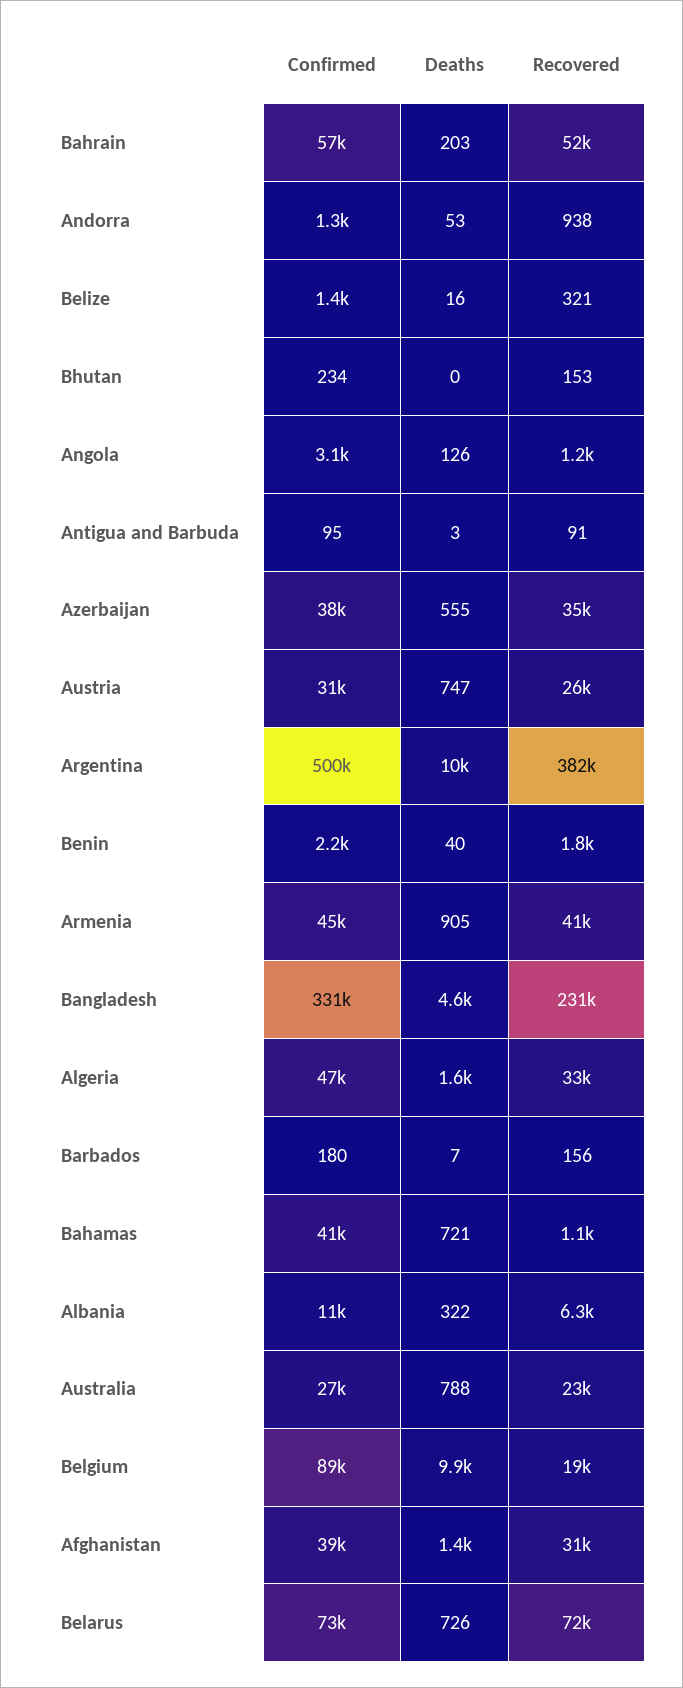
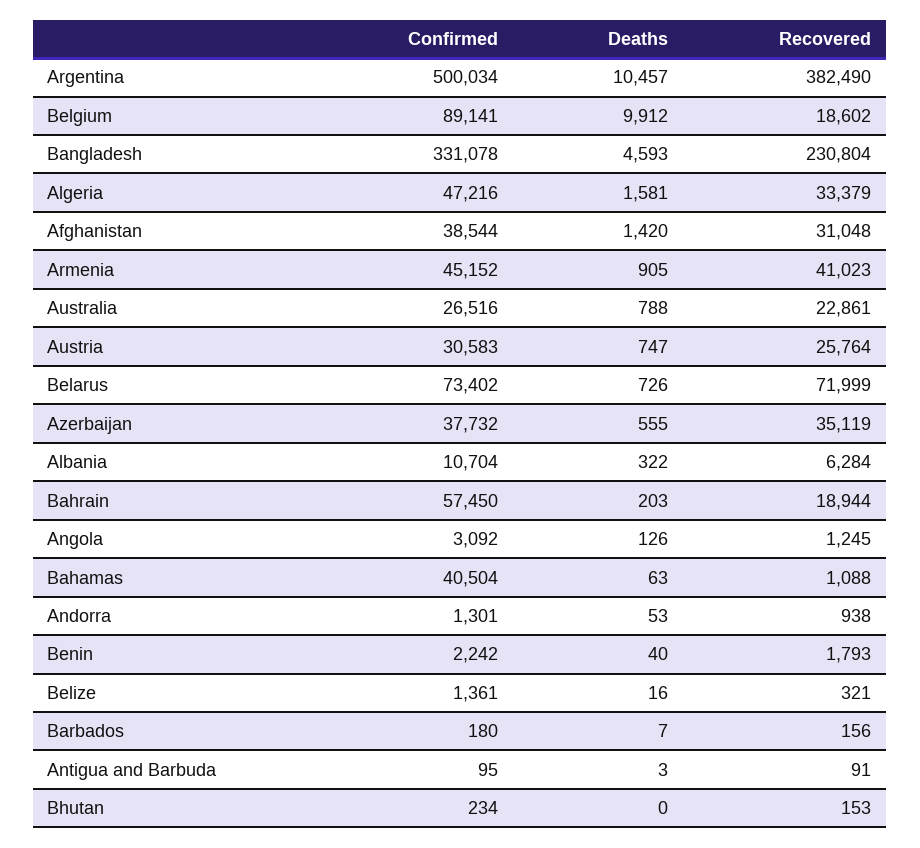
  {
    "Confirmed": {
      "Bahrain": 57450,
      "Andorra": 1301,
      "Belize": 1361,
      "Bhutan": 234,
      "Angola": 3092,
      "Antigua and Barbuda": 95,
      "Azerbaijan": 37732,
      "Austria": 30583,
      "Argentina": 500034,
      "Benin": 2242,
      "Armenia": 45152,
      "Bangladesh": 331078,
      "Algeria": 47216,
      "Barbados": 180,
      "Bahamas": 40504,
      "Albania": 10704,
      "Australia": 26516,
      "Belgium": 89141,
      "Afghanistan": 38544,
      "Belarus": 73402
    },
    "Deaths": {
      "Bahrain": 203,
      "Andorra": 53,
      "Belize": 16,
      "Bhutan": 0,
      "Angola": 126,
      "Antigua and Barbuda": 3,
      "Azerbaijan": 555,
      "Austria": 747,
      "Argentina": 10457,
      "Benin": 40,
      "Armenia": 905,
      "Bangladesh": 4593,
      "Algeria": 1581,
      "Barbados": 7,
-     "Bahamas": 721,
+     "Bahamas": 63,
      "Albania": 322,
      "Australia": 788,
      "Belgium": 9912,
      "Afghanistan": 1420,
      "Belarus": 726
    },
    "Recovered": {
-     "Bahrain": 52000,
+     "Bahrain": 18944,
      "Andorra": 938,
      "Belize": 321,
      "Bhutan": 153,
      "Angola": 1245,
      "Antigua and Barbuda": 91,
      "Azerbaijan": 35119,
      "Austria": 25764,
      "Argentina": 382490,
      "Benin": 1793,
      "Armenia": 41023,
      "Bangladesh": 230804,
      "Algeria": 33379,
      "Barbados": 156,
      "Bahamas": 1088,
      "Albania": 6284,
      "Australia": 22861,
      "Belgium": 18602,
      "Afghanistan": 31048,
      "Belarus": 71999
    }
  }

